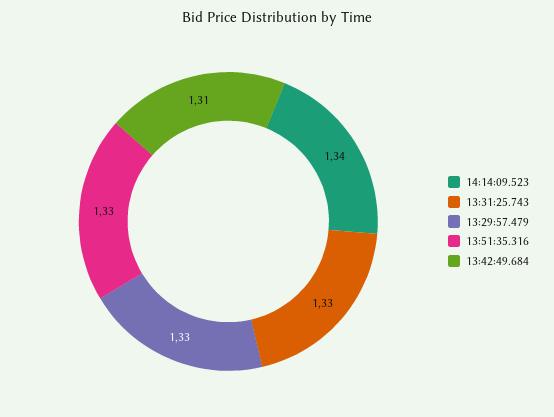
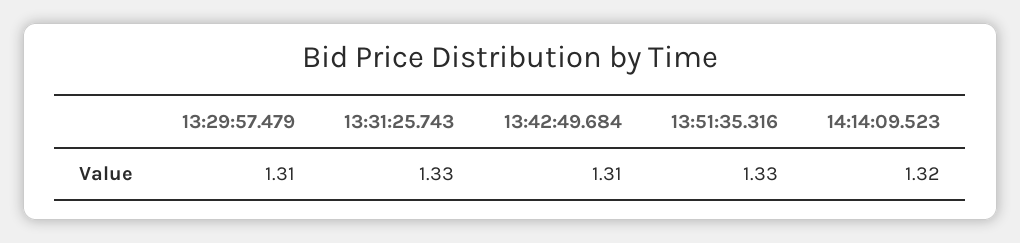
  {
-   "14:14:09.523": 1.34,
+   "14:14:09.523": 1.32,
    "13:31:25.743": 1.33,
-   "13:29:57.479": 1.33,
+   "13:29:57.479": 1.31,
    "13:51:35.316": 1.33,
    "13:42:49.684": 1.31
  }

